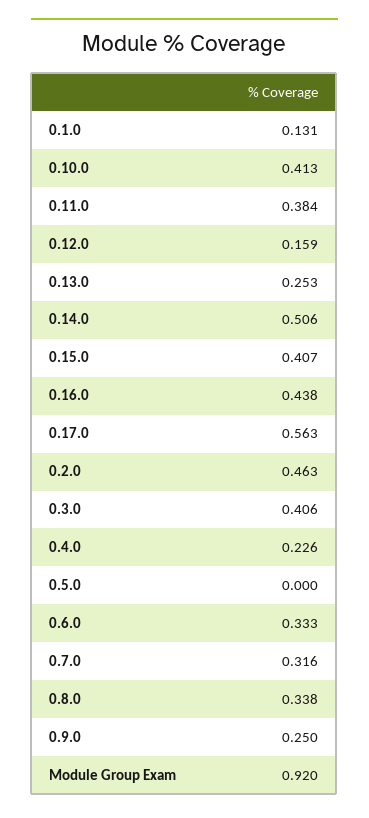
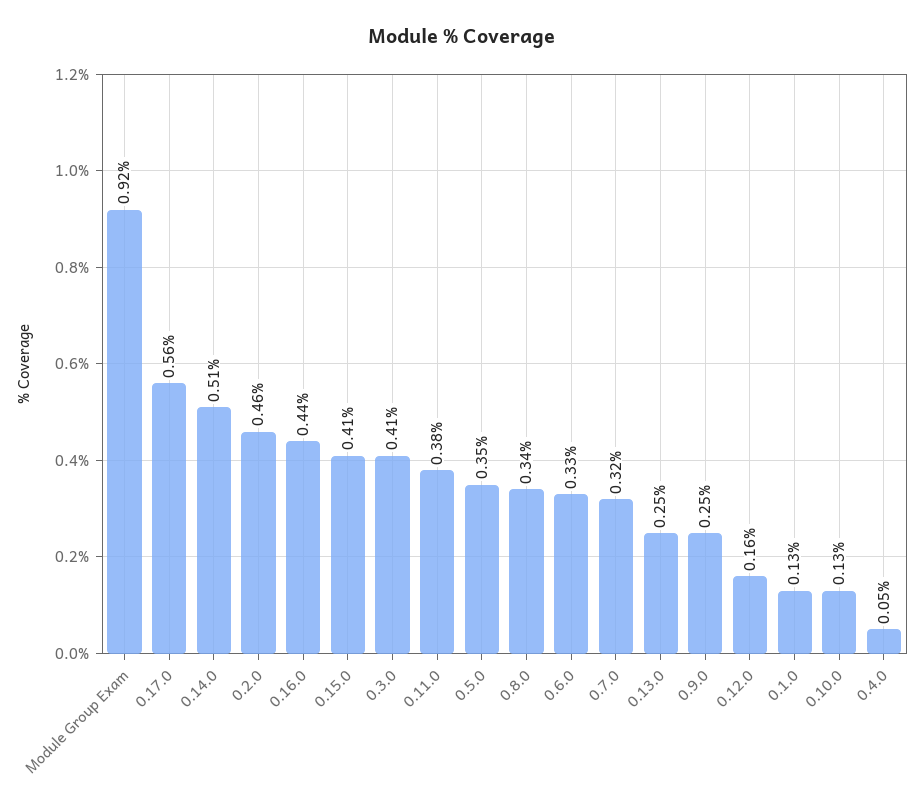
  {
    "0.1.0": 0.131,
-   "0.10.0": 0.413,
+   "0.10.0": 0.13,
    "0.11.0": 0.384,
    "0.12.0": 0.159,
    "0.13.0": 0.253,
    "0.14.0": 0.506,
    "0.15.0": 0.407,
    "0.16.0": 0.438,
    "0.17.0": 0.563,
    "0.2.0": 0.463,
    "0.3.0": 0.406,
-   "0.4.0": 0.226,
+   "0.4.0": 0.05,
-   "0.5.0": 0,
+   "0.5.0": 0.35,
    "0.6.0": 0.333,
    "0.7.0": 0.316,
    "0.8.0": 0.338,
    "0.9.0": 0.25,
    "Module Group Exam": 0.92
  }

